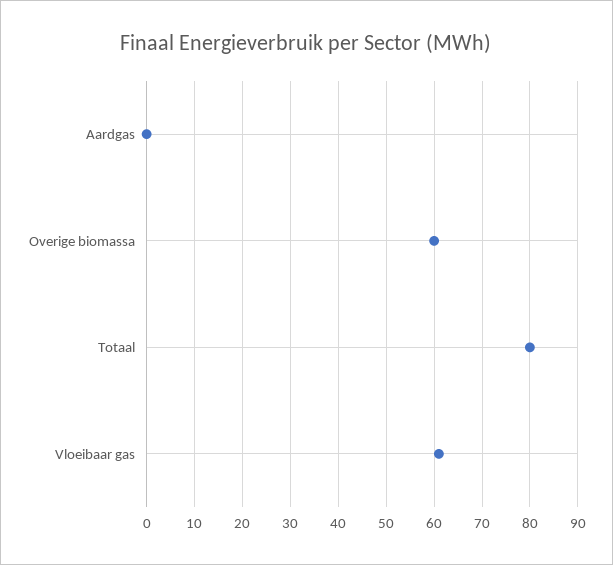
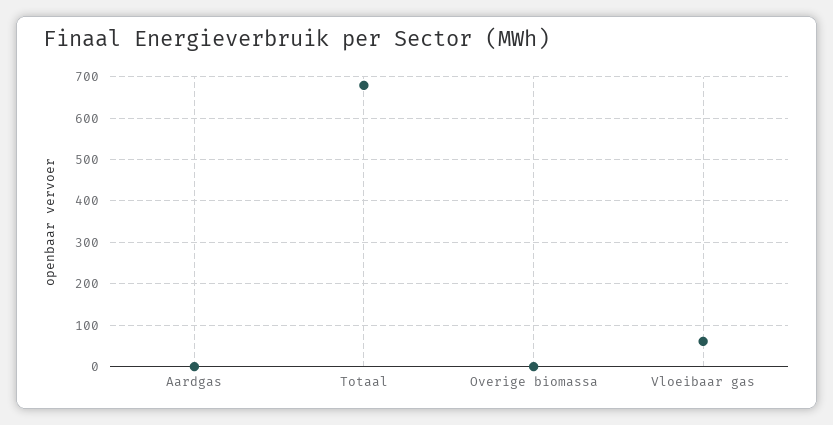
  {
    "Aardgas": 0,
-   "Overige biomassa": 60,
+   "Overige biomassa": 0,
-   "Totaal": 80,
+   "Totaal": 680,
    "Vloeibaar gas": 60
  }

